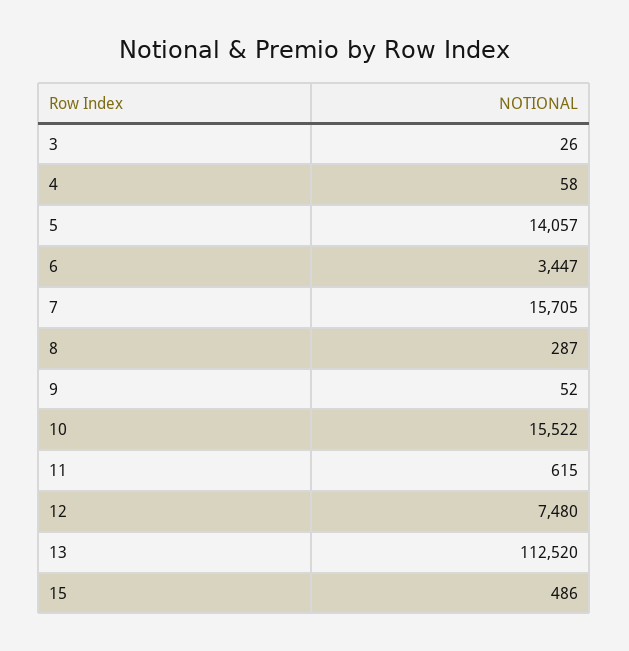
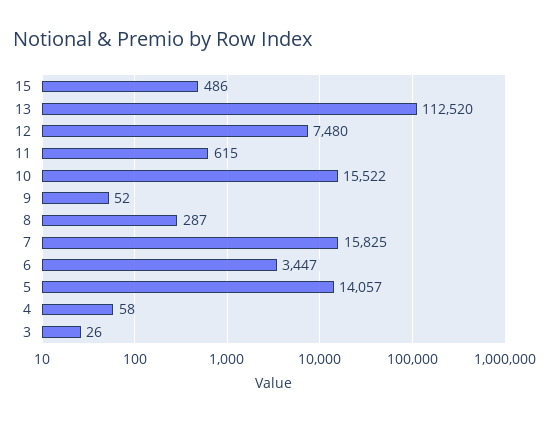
  {
    "3": 26,
    "4": 58,
    "5": 14057,
    "6": 3447,
-   "7": 15705,
+   "7": 15825,
    "8": 287,
    "9": 52,
    "10": 15522,
    "11": 615,
    "12": 7480,
    "13": 112520,
    "15": 486
  }

